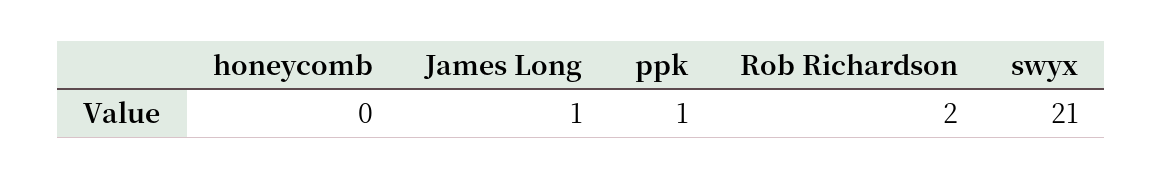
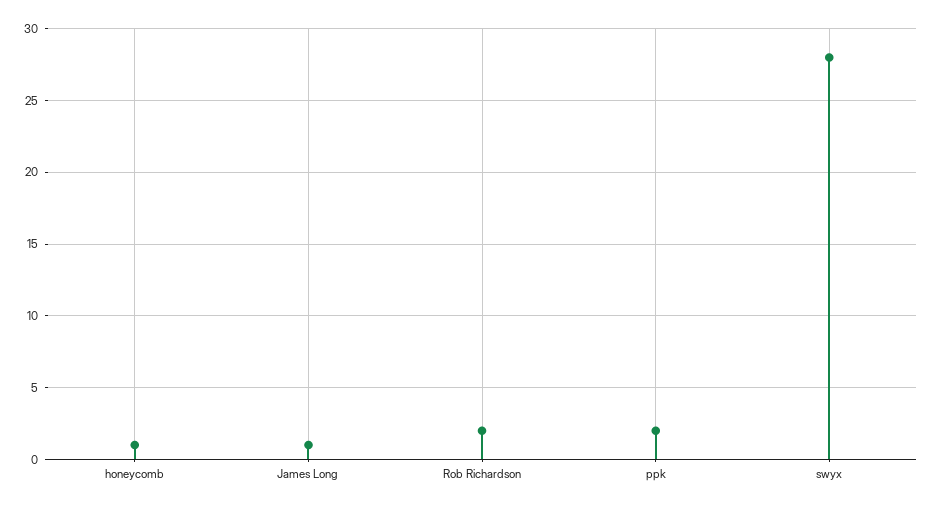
  {
-   "honeycomb": 0,
+   "honeycomb": 1,
    "James Long": 1,
-   "ppk": 1,
+   "ppk": 2,
    "Rob Richardson": 2,
-   "swyx": 21
+   "swyx": 28
  }

